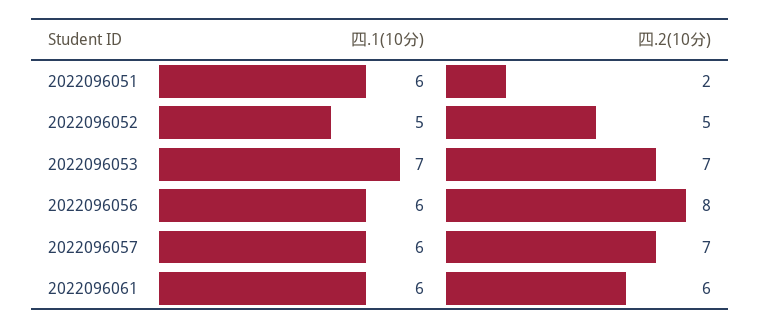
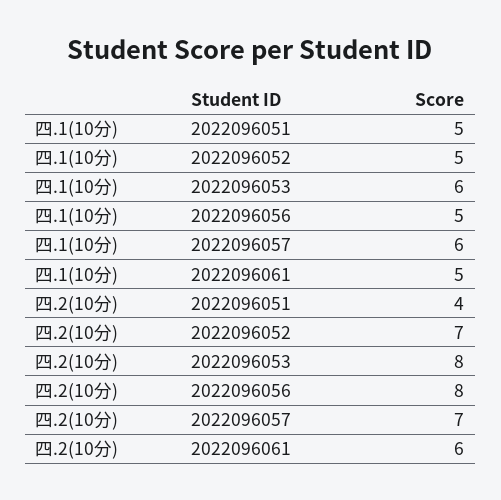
  {
    "四.1(10分)": {
-     "2022096051": 6,
+     "2022096051": 5,
      "2022096052": 5,
-     "2022096053": 7,
+     "2022096053": 6,
-     "2022096056": 6,
+     "2022096056": 5,
      "2022096057": 6,
-     "2022096061": 6
+     "2022096061": 5
    },
    "四.2(10分)": {
-     "2022096051": 2,
+     "2022096051": 4,
-     "2022096052": 5,
+     "2022096052": 7,
-     "2022096053": 7,
+     "2022096053": 8,
      "2022096056": 8,
      "2022096057": 7,
      "2022096061": 6
    }
  }

